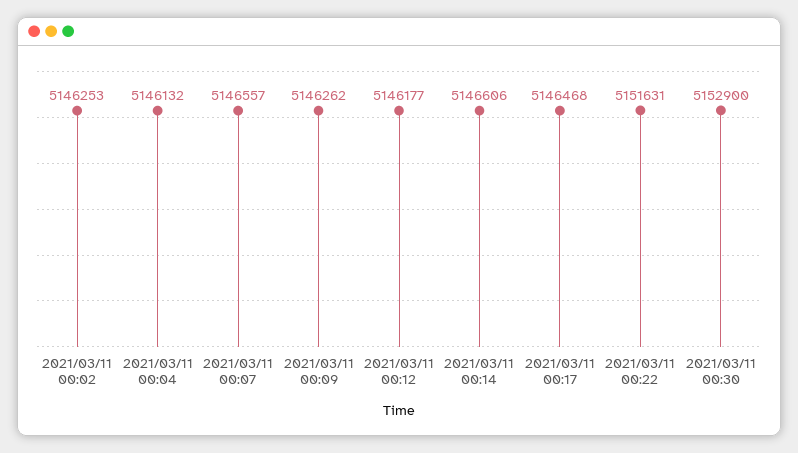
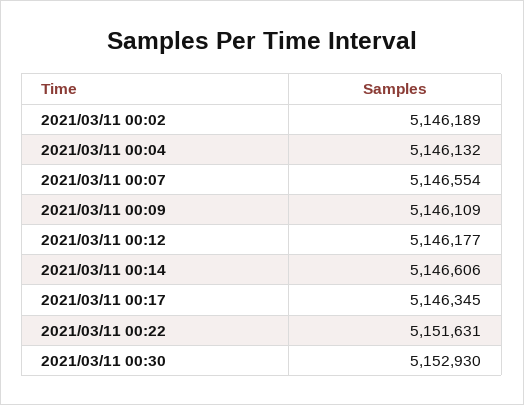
  {
-   "2021/03/11 00:02": 5146253,
+   "2021/03/11 00:02": 5146189,
    "2021/03/11 00:04": 5146132,
-   "2021/03/11 00:07": 5146557,
+   "2021/03/11 00:07": 5146554,
-   "2021/03/11 00:09": 5146262,
+   "2021/03/11 00:09": 5146109,
    "2021/03/11 00:12": 5146177,
    "2021/03/11 00:14": 5146606,
-   "2021/03/11 00:17": 5146468,
+   "2021/03/11 00:17": 5146345,
    "2021/03/11 00:22": 5151631,
-   "2021/03/11 00:30": 5152900
+   "2021/03/11 00:30": 5152930
  }

